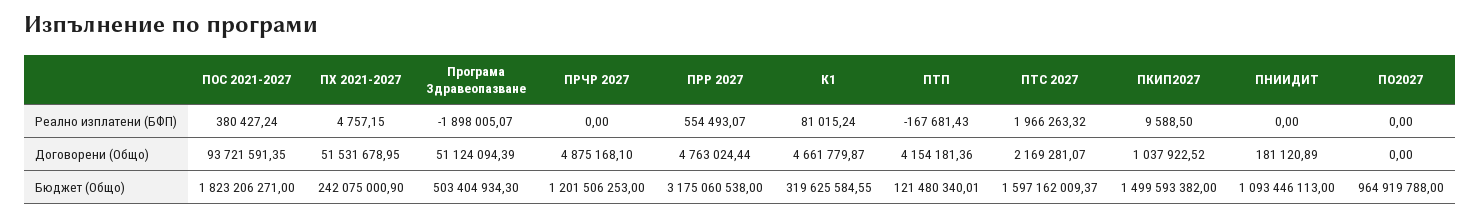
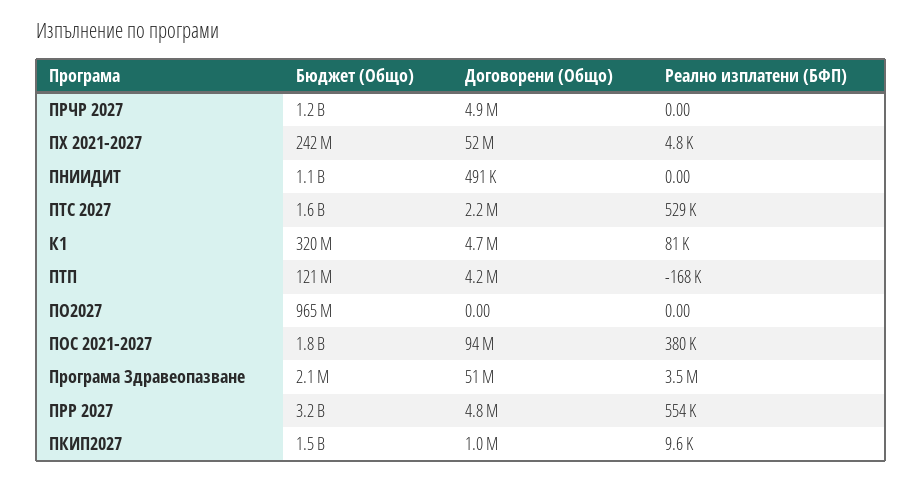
  {
    "ПОС 2021-2027": {
      "Реално изплатени (БФП)": 380427.24,
      "Договорени (Общо)": 93721591.35,
      "Бюджет (Общо)": 1823206271
    },
    "ПХ 2021-2027": {
      "Реално изплатени (БФП)": 4757.15,
      "Договорени (Общо)": 51531678.95,
      "Бюджет (Общо)": 242075000.9
    },
    "Програма Здравеопазване": {
-     "Реално изплатени (БФП)": -1898005.07,
+     "Реално изплатени (БФП)": 3500000,
      "Договорени (Общо)": 51124094.39,
-     "Бюджет (Общо)": 503404934.3
+     "Бюджет (Общо)": 2100000
    },
    "ПРЧР 2027": {
      "Реално изплатени (БФП)": 0,
      "Договорени (Общо)": 4875168.1,
      "Бюджет (Общо)": 1201506253
    },
    "ПРР 2027": {
      "Реално изплатени (БФП)": 554493.07,
      "Договорени (Общо)": 4763024.44,
      "Бюджет (Общо)": 3175060538
    },
    "К1": {
      "Реално изплатени (БФП)": 81015.24,
      "Договорени (Общо)": 4661779.87,
      "Бюджет (Общо)": 319625584.55
    },
    "ПТП": {
      "Реално изплатени (БФП)": -167681.43,
      "Договорени (Общо)": 4154181.36,
      "Бюджет (Общо)": 121480340.01
    },
    "ПТС 2027": {
-     "Реално изплатени (БФП)": 1966263.32,
+     "Реално изплатени (БФП)": 529000,
      "Договорени (Общо)": 2169281.07,
      "Бюджет (Общо)": 1597162009.37
    },
    "ПКИП2027": {
      "Реално изплатени (БФП)": 9588.5,
      "Договорени (Общо)": 1037922.52,
      "Бюджет (Общо)": 1499593382
    },
    "ПНИИДИТ": {
      "Реално изплатени (БФП)": 0,
-     "Договорени (Общо)": 181120.89,
+     "Договорени (Общо)": 491000,
      "Бюджет (Общо)": 1093446113
    },
    "ПО2027": {
      "Реално изплатени (БФП)": 0,
      "Договорени (Общо)": 0,
      "Бюджет (Общо)": 964919788
    }
  }

